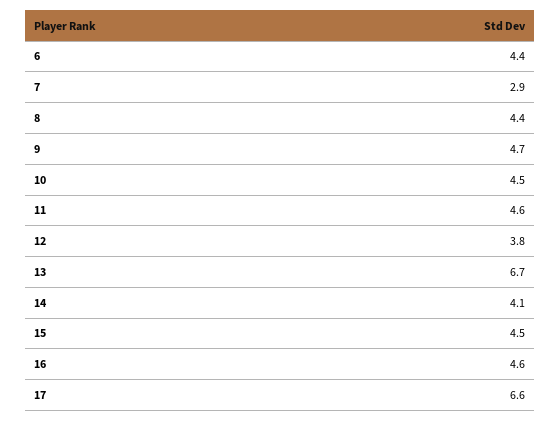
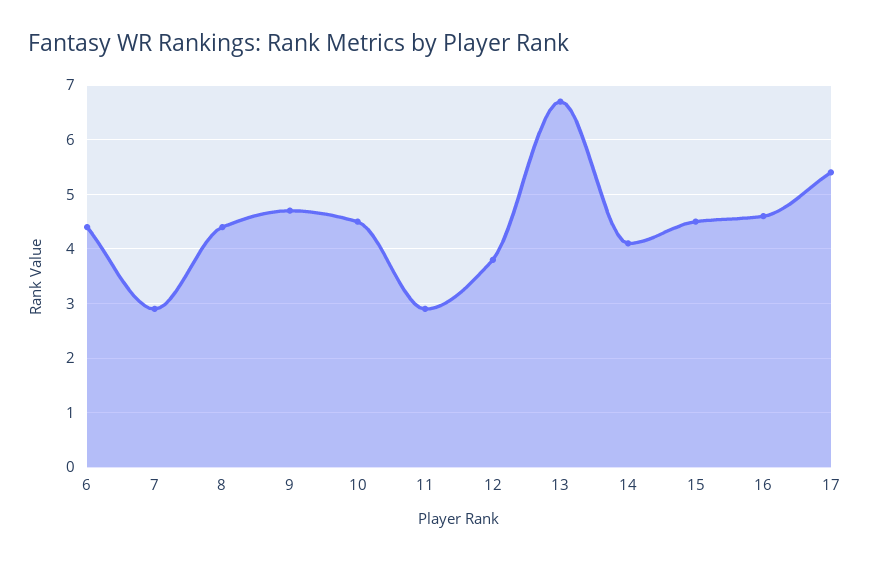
  {
    "6": 4.4,
    "7": 2.9,
    "8": 4.4,
    "9": 4.7,
    "10": 4.5,
-   "11": 4.6,
+   "11": 3,
    "12": 3.8,
    "13": 6.7,
    "14": 4.1,
    "15": 4.5,
    "16": 4.6,
-   "17": 6.6
+   "17": 5.5
  }

